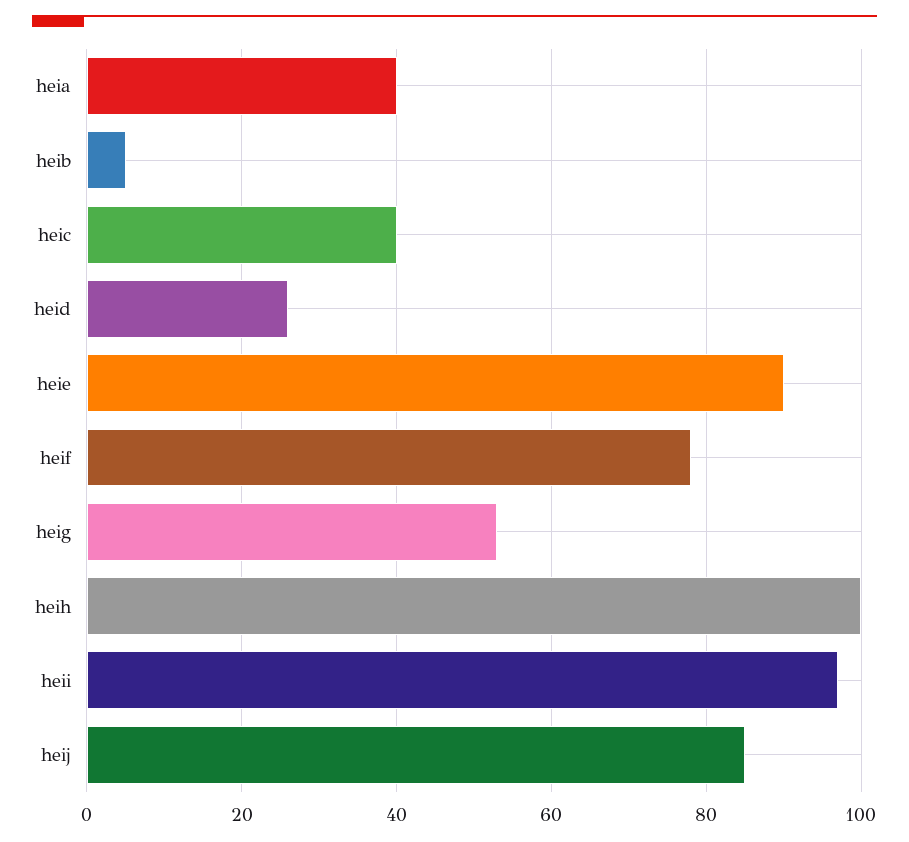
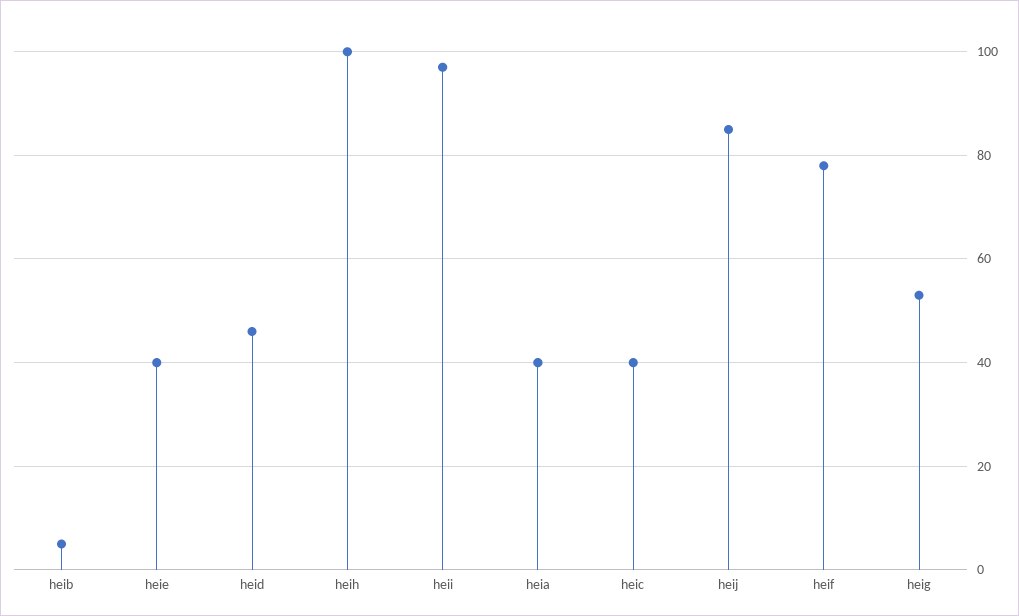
  {
    "heia": 40,
    "heib": 5,
    "heic": 40,
-   "heid": 25,
+   "heid": 45,
-   "heie": 90,
+   "heie": 40,
    "heif": 80,
    "heig": 55,
    "heih": 100,
    "heii": 95,
    "heij": 85
  }

